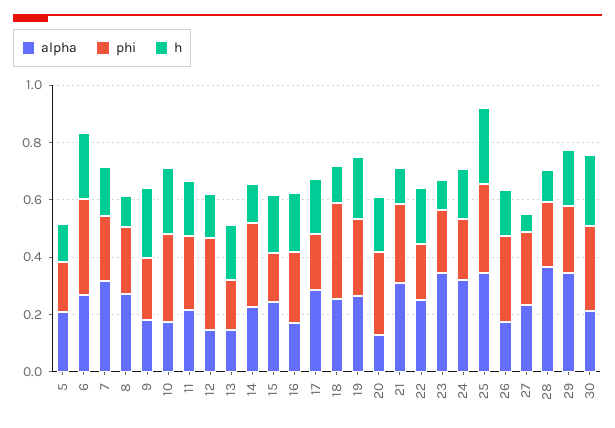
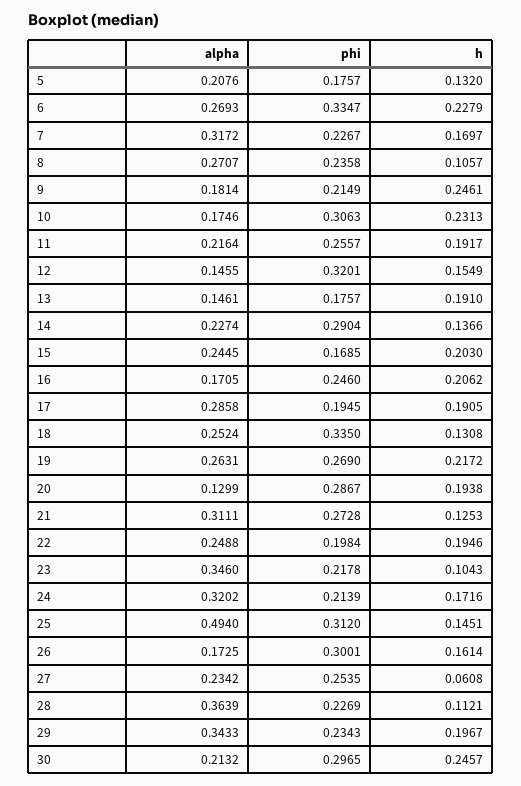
  {
    "alpha": {
      "5": 0.2076,
      "6": 0.2693,
      "7": 0.3172,
      "8": 0.2707,
      "9": 0.1814,
      "10": 0.1746,
      "11": 0.2164,
      "12": 0.1455,
      "13": 0.1461,
      "14": 0.2274,
      "15": 0.2445,
      "16": 0.1705,
      "17": 0.2858,
      "18": 0.2524,
      "19": 0.2631,
      "20": 0.1299,
      "21": 0.3111,
      "22": 0.2488,
      "23": 0.346,
      "24": 0.3202,
-     "25": 0.35,
+     "25": 0.494,
      "26": 0.1725,
      "27": 0.2342,
      "28": 0.3639,
      "29": 0.3433,
      "30": 0.2132
    },
    "phi": {
      "5": 0.1757,
      "6": 0.3347,
      "7": 0.2267,
      "8": 0.2358,
      "9": 0.2149,
      "10": 0.3063,
      "11": 0.2557,
      "12": 0.3201,
      "13": 0.1757,
      "14": 0.2904,
      "15": 0.1685,
      "16": 0.246,
      "17": 0.1945,
      "18": 0.335,
      "19": 0.269,
      "20": 0.2867,
      "21": 0.2728,
      "22": 0.1984,
      "23": 0.2178,
      "24": 0.2139,
      "25": 0.312,
      "26": 0.3001,
      "27": 0.2535,
      "28": 0.2269,
      "29": 0.2343,
      "30": 0.2965
    },
    "h": {
      "5": 0.132,
      "6": 0.2279,
      "7": 0.1697,
      "8": 0.1057,
      "9": 0.2461,
      "10": 0.2313,
      "11": 0.1917,
      "12": 0.1549,
      "13": 0.191,
      "14": 0.1366,
      "15": 0.203,
      "16": 0.2062,
      "17": 0.1905,
      "18": 0.1308,
      "19": 0.2172,
      "20": 0.1938,
      "21": 0.1253,
      "22": 0.1946,
      "23": 0.1043,
      "24": 0.1716,
-     "25": 0.25,
+     "25": 0.1451,
      "26": 0.1614,
      "27": 0.0608,
      "28": 0.1121,
      "29": 0.1967,
      "30": 0.2457
    }
  }

